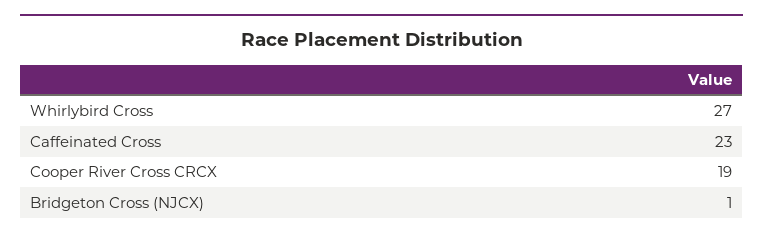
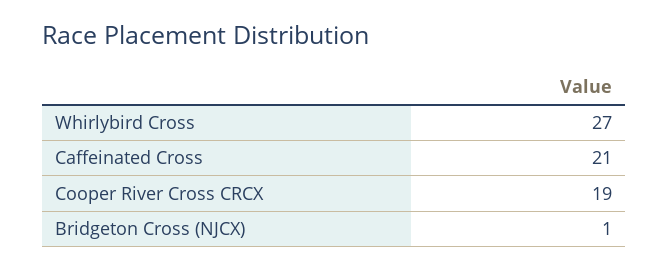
  {
    "Whirlybird Cross": 27,
-   "Caffeinated Cross": 23,
+   "Caffeinated Cross": 21,
    "Cooper River Cross CRCX": 19,
    "Bridgeton Cross (NJCX)": 1
  }

